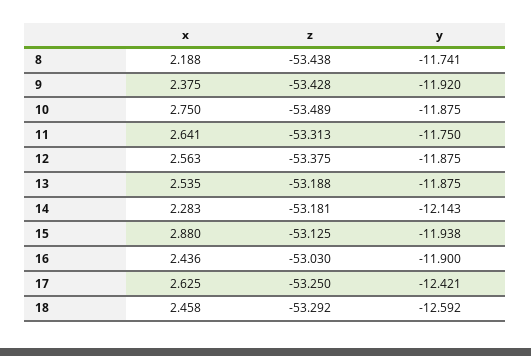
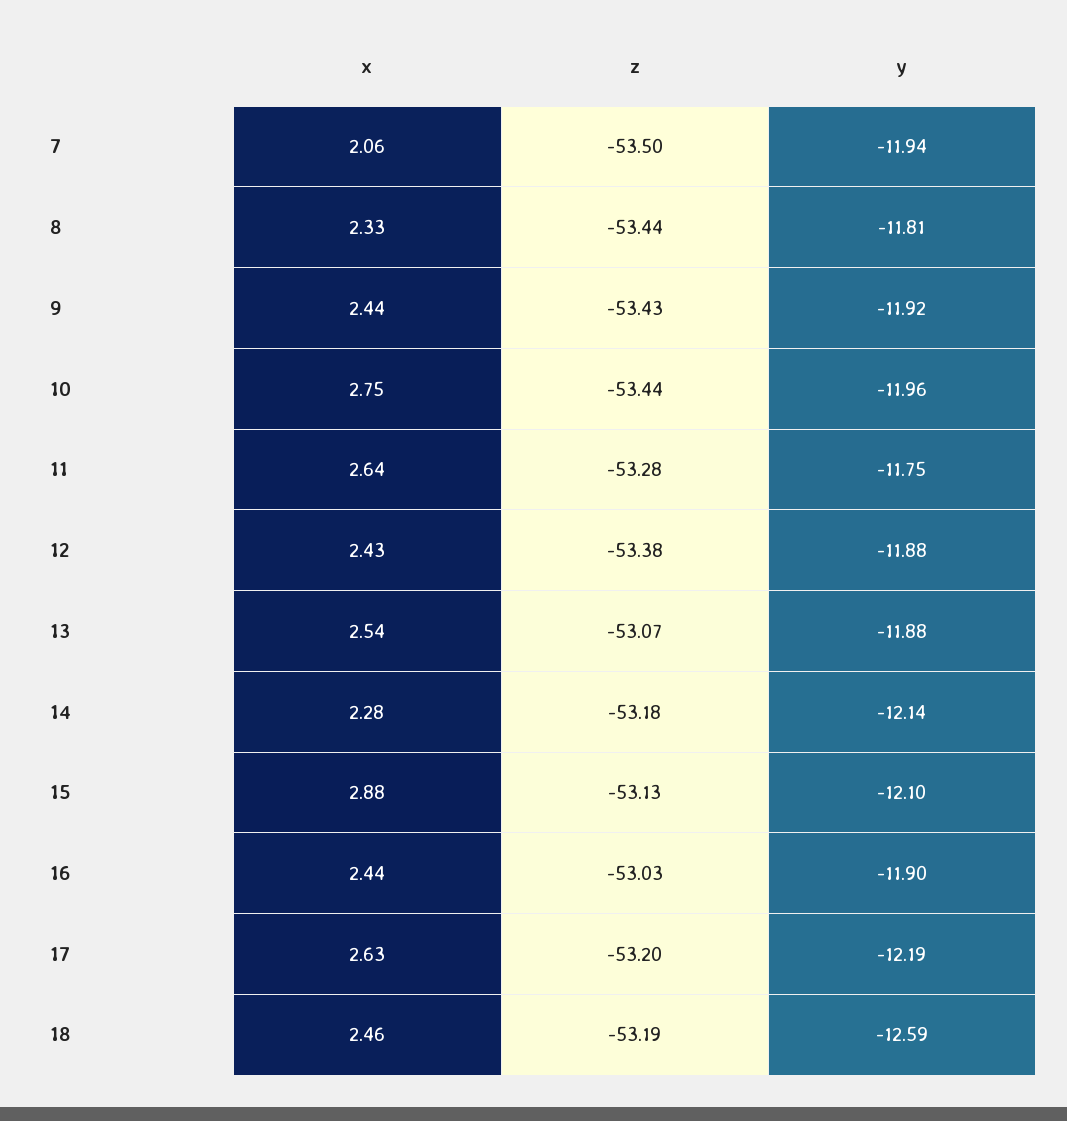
  {
    "x": {
-     "8": 2.188,
+     "8": 2.33,
-     "9": 2.375,
+     "9": 2.44,
      "10": 2.75,
      "11": 2.641,
-     "12": 2.563,
+     "12": 2.43,
      "13": 2.535,
      "14": 2.283,
      "15": 2.88,
      "16": 2.436,
      "17": 2.625,
-     "18": 2.458
+     "18": 2.458,
+     "7": 2.06
    },
    "z": {
      "8": -53.438,
      "9": -53.428,
-     "10": -53.489,
+     "10": -53.44,
-     "11": -53.313,
+     "11": -53.28,
      "12": -53.375,
-     "13": -53.188,
+     "13": -53.07,
      "14": -53.181,
      "15": -53.125,
      "16": -53.03,
-     "17": -53.25,
+     "17": -53.2,
-     "18": -53.292
+     "18": -53.19,
+     "7": -53.5
    },
    "y": {
-     "8": -11.741,
+     "8": -11.81,
      "9": -11.92,
-     "10": -11.875,
+     "10": -11.96,
      "11": -11.75,
      "12": -11.875,
      "13": -11.875,
      "14": -12.143,
-     "15": -11.938,
+     "15": -12.1,
      "16": -11.9,
-     "17": -12.421,
+     "17": -12.19,
-     "18": -12.592
+     "18": -12.592,
+     "7": -11.94
    }
  }

